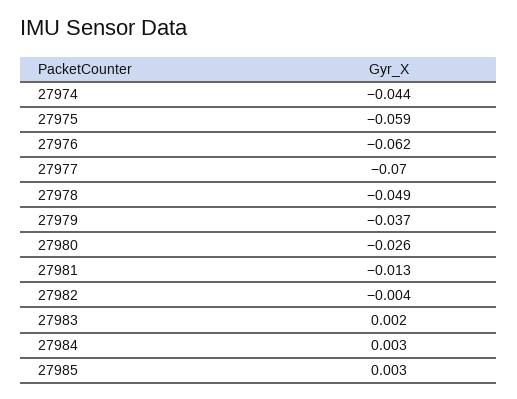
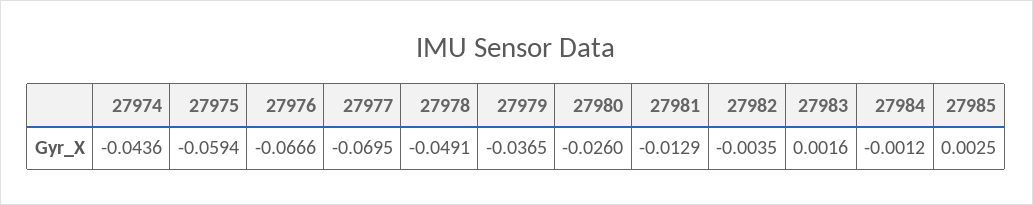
  {
    "27974": -0.0436,
    "27975": -0.0594,
-   "27976": -0.062,
+   "27976": -0.0666,
    "27977": -0.0695,
    "27978": -0.0491,
    "27979": -0.0365,
    "27980": -0.026,
    "27981": -0.0129,
    "27982": -0.0035,
    "27983": 0.0016,
-   "27984": 0.003,
+   "27984": -0.0012,
    "27985": 0.0025
  }

